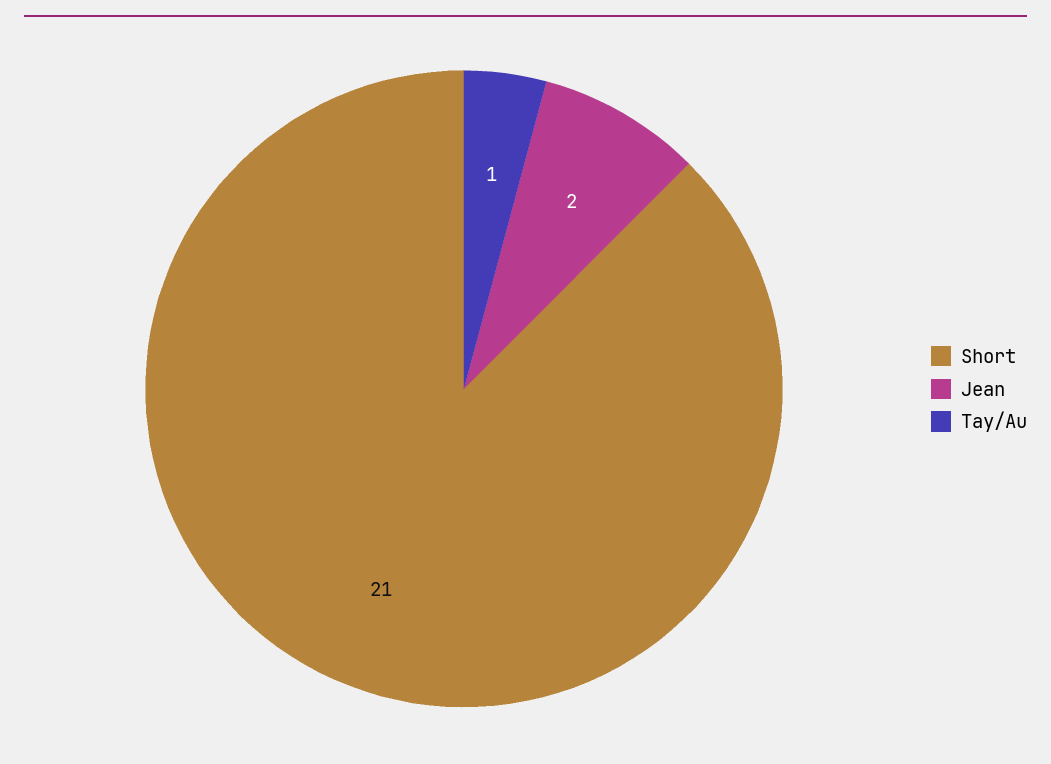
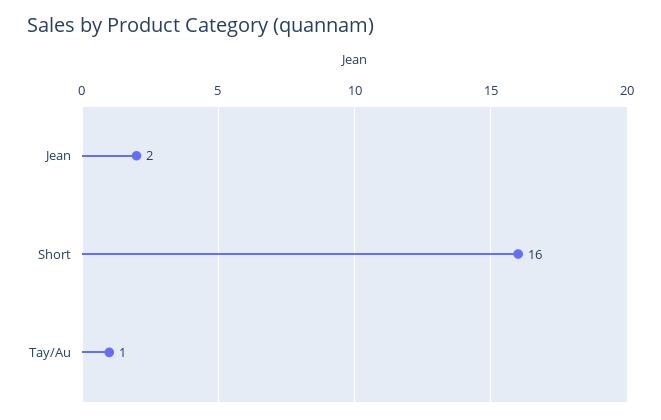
  {
-   "Short": 21,
+   "Short": 16,
    "Jean": 2,
    "Tay/Au": 1
  }

